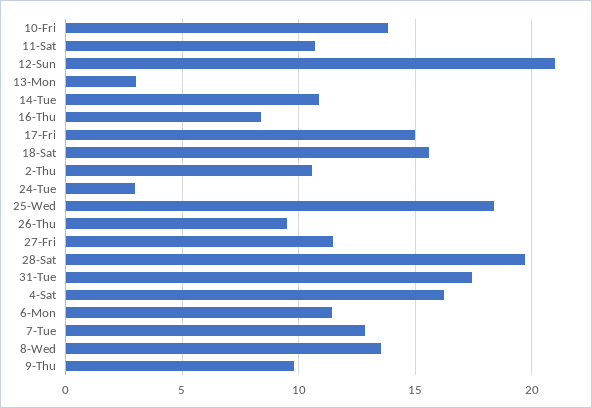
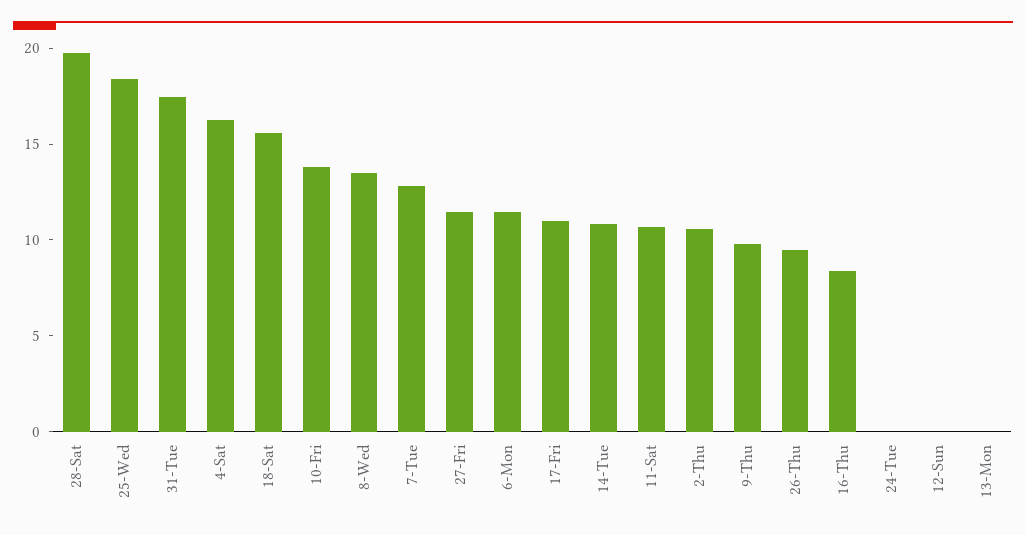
  {
    "10-Fri": 14,
    "11-Sat": 10.5,
-   "12-Sun": 21,
+   "12-Sun": 0,
-   "13-Mon": 3,
+   "13-Mon": 0,
    "14-Tue": 11,
    "16-Thu": 8.5,
-   "17-Fri": 15,
+   "17-Fri": 11,
    "18-Sat": 15.5,
    "2-Thu": 10.5,
-   "24-Tue": 3,
+   "24-Tue": 0,
    "25-Wed": 18.5,
    "26-Thu": 9.5,
    "27-Fri": 11.5,
    "28-Sat": 19.5,
    "31-Tue": 17.5,
    "4-Sat": 16.5,
    "6-Mon": 11.5,
    "7-Tue": 13,
    "8-Wed": 13.5,
    "9-Thu": 10
  }

